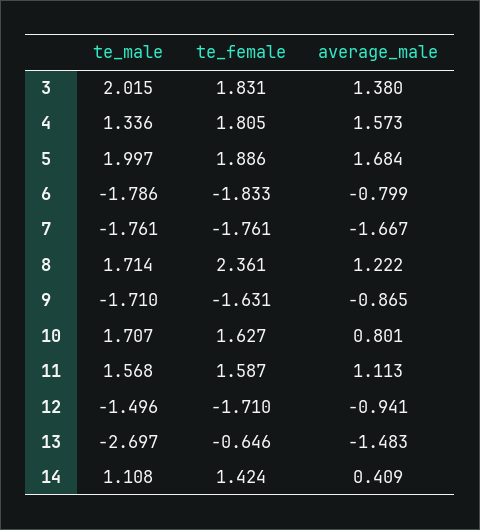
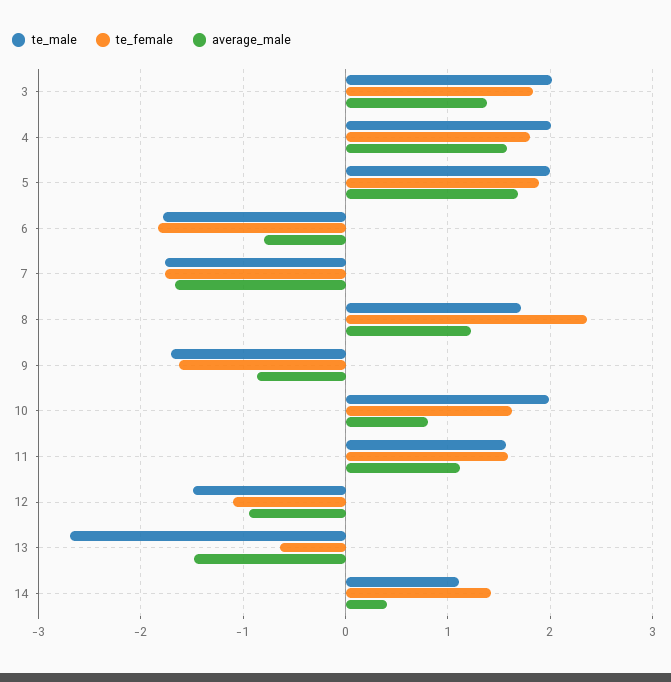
  {
    "te_male": {
      "3": 2.015,
-     "4": 1.336,
+     "4": 2,
      "5": 1.997,
      "6": -1.786,
      "7": -1.761,
      "8": 1.714,
      "9": -1.71,
-     "10": 1.707,
+     "10": 2,
      "11": 1.568,
      "12": -1.496,
      "13": -2.697,
      "14": 1.108
    },
    "te_female": {
      "3": 1.831,
      "4": 1.805,
      "5": 1.886,
      "6": -1.833,
      "7": -1.761,
      "8": 2.361,
      "9": -1.631,
      "10": 1.627,
      "11": 1.587,
-     "12": -1.71,
+     "12": -1.1,
      "13": -0.646,
      "14": 1.424
    },
    "average_male": {
      "3": 1.38,
      "4": 1.573,
      "5": 1.684,
      "6": -0.799,
      "7": -1.667,
      "8": 1.222,
      "9": -0.865,
      "10": 0.801,
      "11": 1.113,
      "12": -0.941,
      "13": -1.483,
      "14": 0.409
    }
  }

